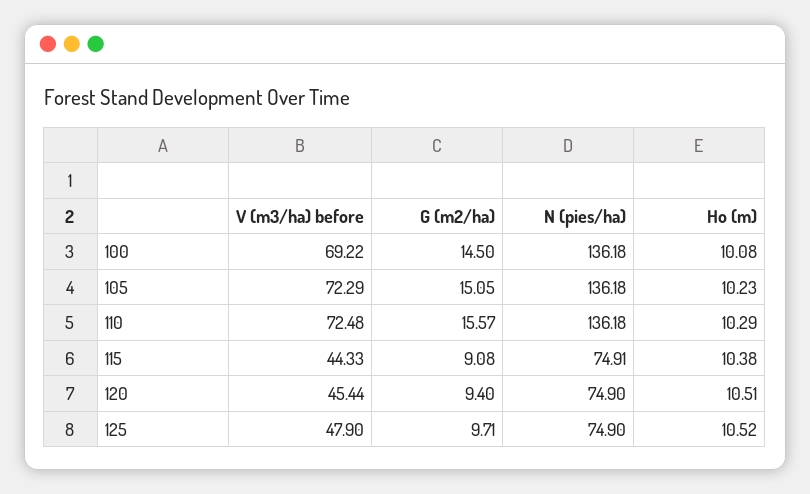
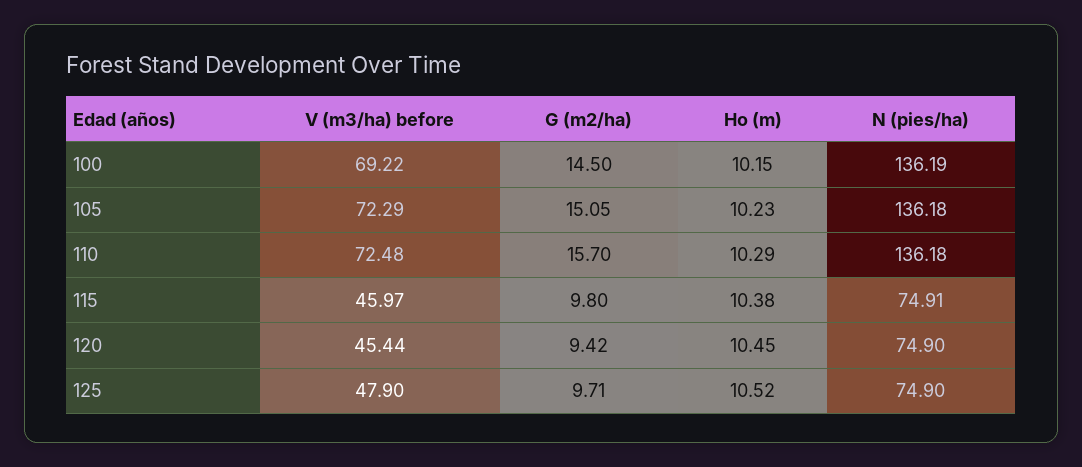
  {
    "V (m3/ha) before": {
      "100": 69.22,
      "105": 72.29,
      "110": 72.48,
-     "115": 44.33,
+     "115": 45.97,
      "120": 45.44,
      "125": 47.9
    },
    "G (m2/ha)": {
      "100": 14.5,
      "105": 15.05,
-     "110": 15.57,
+     "110": 15.7,
-     "115": 9.08,
+     "115": 9.8,
-     "120": 9.4,
+     "120": 9.42,
      "125": 9.71
    },
    "N (pies/ha)": {
-     "100": 136.18,
+     "100": 136.19,
      "105": 136.18,
      "110": 136.18,
      "115": 74.91,
      "120": 74.9,
      "125": 74.9
    },
    "Ho (m)": {
-     "100": 10.08,
+     "100": 10.15,
      "105": 10.23,
      "110": 10.29,
      "115": 10.38,
-     "120": 10.51,
+     "120": 10.45,
      "125": 10.52
    }
  }

